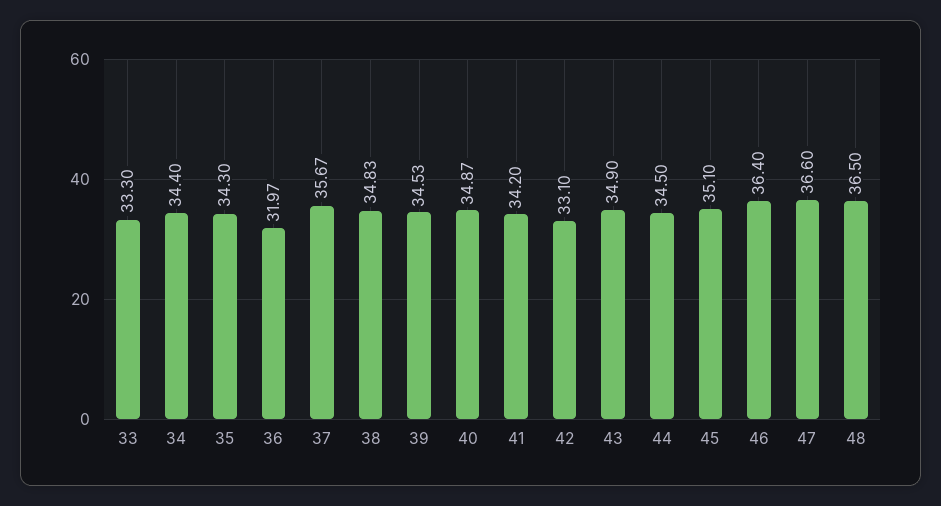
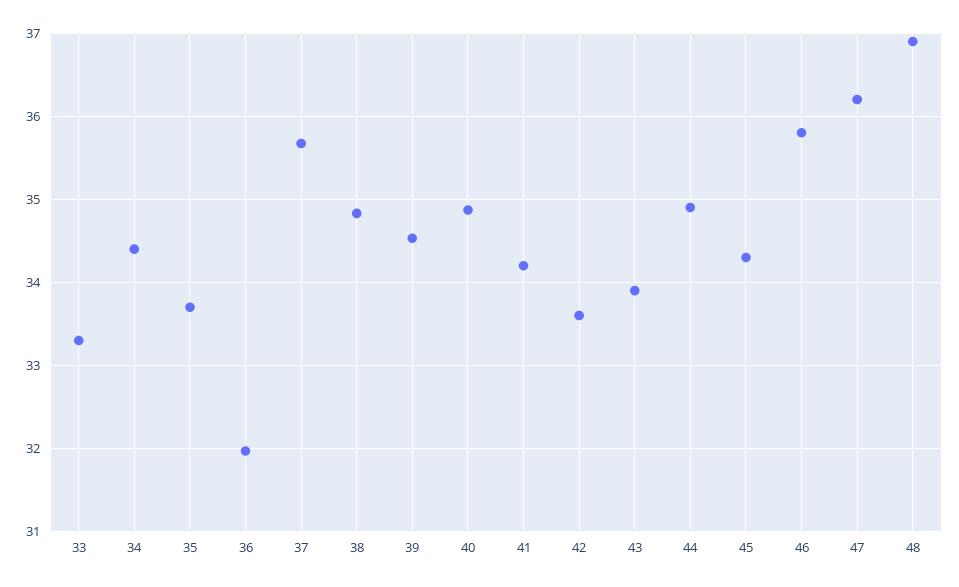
  {
    "33": 33.3,
    "34": 34.4,
-   "35": 34.3,
+   "35": 33.7,
    "36": 31.97,
    "37": 35.67,
    "38": 34.83,
    "39": 34.53,
    "40": 34.87,
    "41": 34.2,
-   "42": 33.1,
+   "42": 33.6,
-   "43": 34.9,
+   "43": 33.9,
-   "44": 34.5,
+   "44": 34.9,
-   "45": 35.1,
+   "45": 34.3,
-   "46": 36.4,
+   "46": 35.8,
-   "47": 36.6,
+   "47": 36.2,
-   "48": 36.5
+   "48": 36.9
  }

